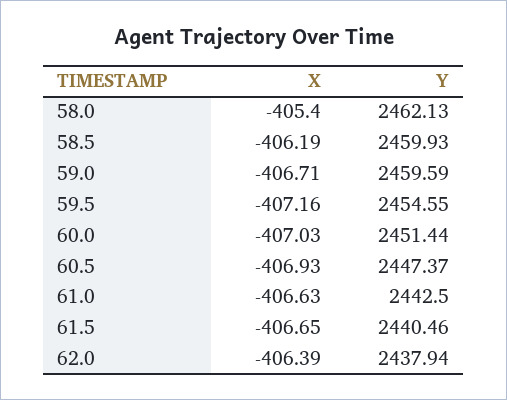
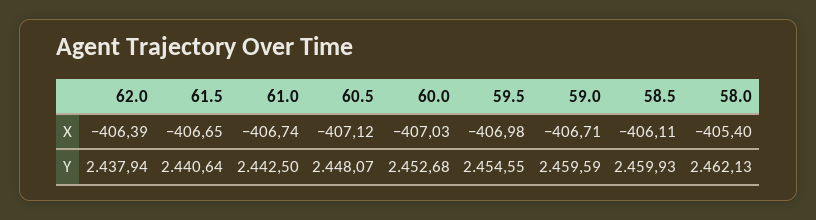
  {
    "X": {
      "58.0": -405.4,
-     "58.5": -406.19,
+     "58.5": -406.11,
      "59.0": -406.71,
-     "59.5": -407.16,
+     "59.5": -406.98,
      "60.0": -407.03,
-     "60.5": -406.93,
+     "60.5": -407.12,
-     "61.0": -406.63,
+     "61.0": -406.74,
      "61.5": -406.65,
      "62.0": -406.39
    },
    "Y": {
      "58.0": 2462.13,
      "58.5": 2459.93,
      "59.0": 2459.59,
      "59.5": 2454.55,
-     "60.0": 2451.44,
+     "60.0": 2452.68,
-     "60.5": 2447.37,
+     "60.5": 2448.07,
      "61.0": 2442.5,
-     "61.5": 2440.46,
+     "61.5": 2440.64,
      "62.0": 2437.94
    }
  }

